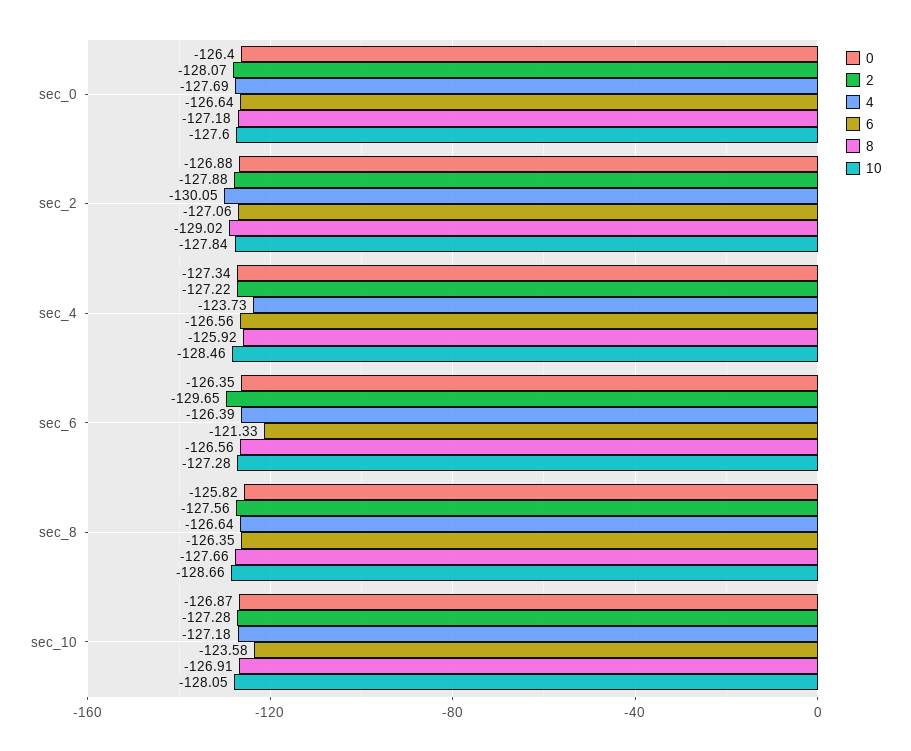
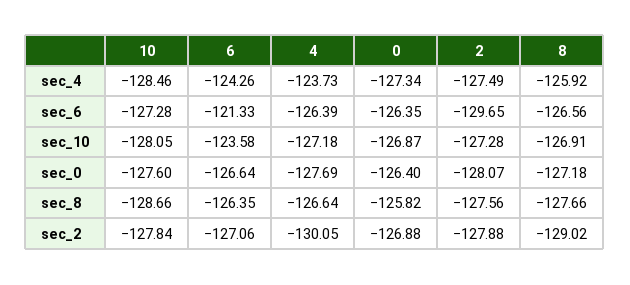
  {
    "0": {
      "sec_0": -126.4,
      "sec_2": -126.88,
      "sec_4": -127.34,
      "sec_6": -126.35,
      "sec_8": -125.82,
      "sec_10": -126.87
    },
    "2": {
      "sec_0": -128.07,
      "sec_2": -127.88,
-     "sec_4": -127.22,
+     "sec_4": -127.49,
      "sec_6": -129.65,
      "sec_8": -127.56,
      "sec_10": -127.28
    },
    "4": {
      "sec_0": -127.69,
      "sec_2": -130.05,
      "sec_4": -123.73,
      "sec_6": -126.39,
      "sec_8": -126.64,
      "sec_10": -127.18
    },
    "6": {
      "sec_0": -126.64,
      "sec_2": -127.06,
-     "sec_4": -126.56,
+     "sec_4": -124.26,
      "sec_6": -121.33,
      "sec_8": -126.35,
      "sec_10": -123.58
    },
    "8": {
      "sec_0": -127.18,
      "sec_2": -129.02,
      "sec_4": -125.92,
      "sec_6": -126.56,
      "sec_8": -127.66,
      "sec_10": -126.91
    },
    "10": {
      "sec_0": -127.6,
      "sec_2": -127.84,
      "sec_4": -128.46,
      "sec_6": -127.28,
      "sec_8": -128.66,
      "sec_10": -128.05
    }
  }

